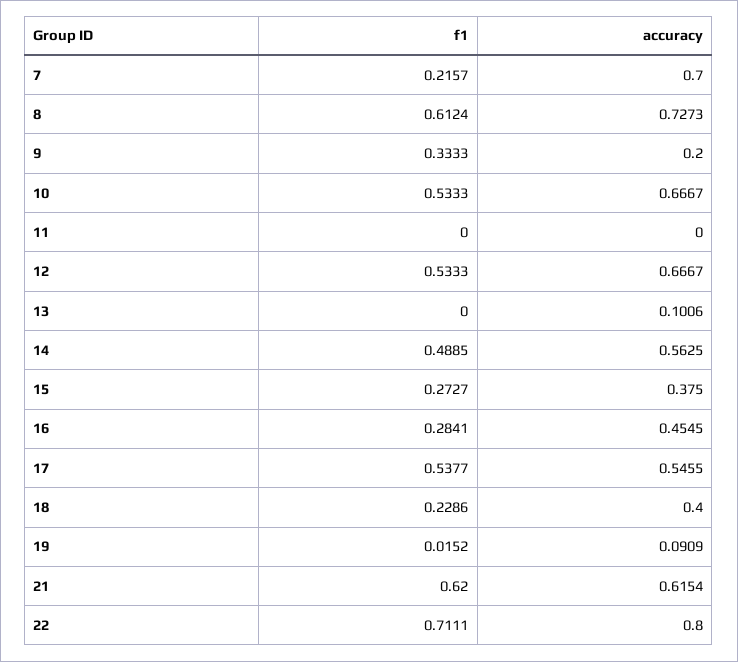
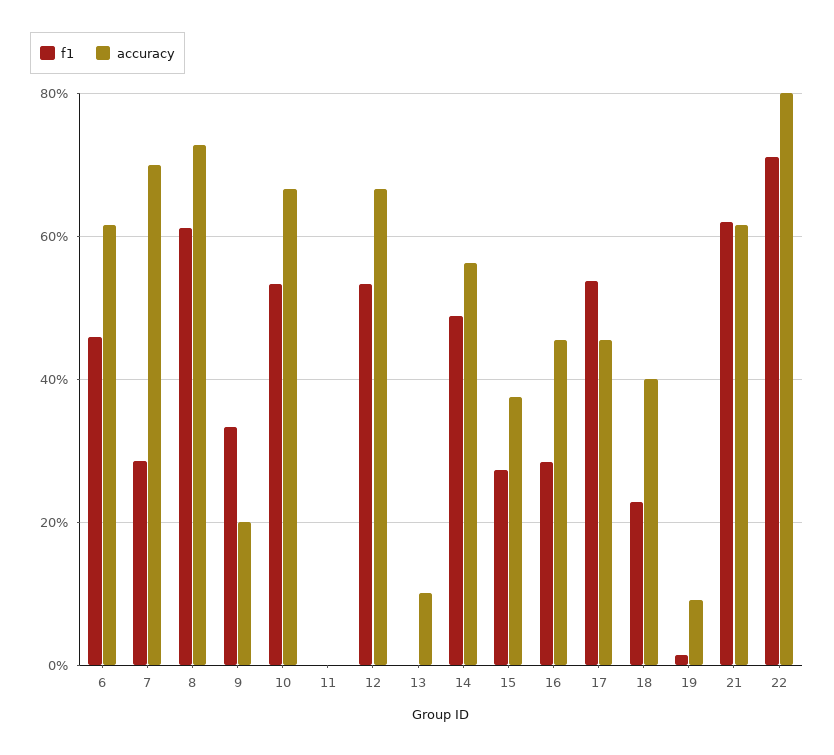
  {
    "f1": {
-     "7": 0.2157,
+     "7": 0.28,
      "8": 0.6124,
      "9": 0.3333,
      "10": 0.5333,
      "11": 0,
      "12": 0.5333,
      "13": 0,
      "14": 0.4885,
      "15": 0.2727,
      "16": 0.2841,
      "17": 0.5377,
      "18": 0.2286,
      "19": 0.0152,
      "21": 0.62,
-     "22": 0.7111
+     "22": 0.7111,
+     "6": 0.46
    },
    "accuracy": {
      "7": 0.7,
      "8": 0.7273,
      "9": 0.2,
      "10": 0.6667,
      "11": 0,
      "12": 0.6667,
      "13": 0.1006,
      "14": 0.5625,
      "15": 0.375,
      "16": 0.4545,
-     "17": 0.5455,
+     "17": 0.46,
      "18": 0.4,
      "19": 0.0909,
      "21": 0.6154,
-     "22": 0.8
+     "22": 0.8,
+     "6": 0.62
    }
  }

